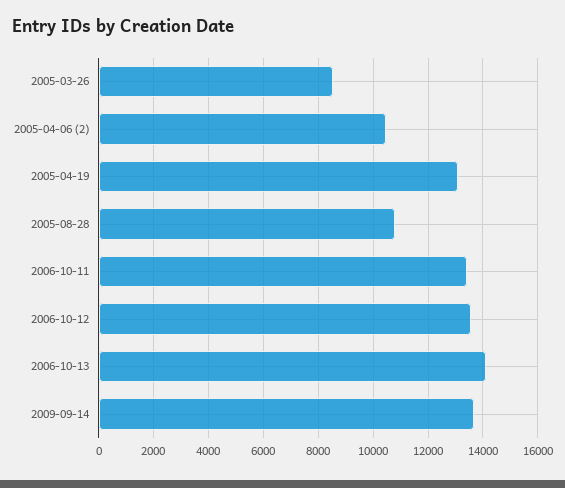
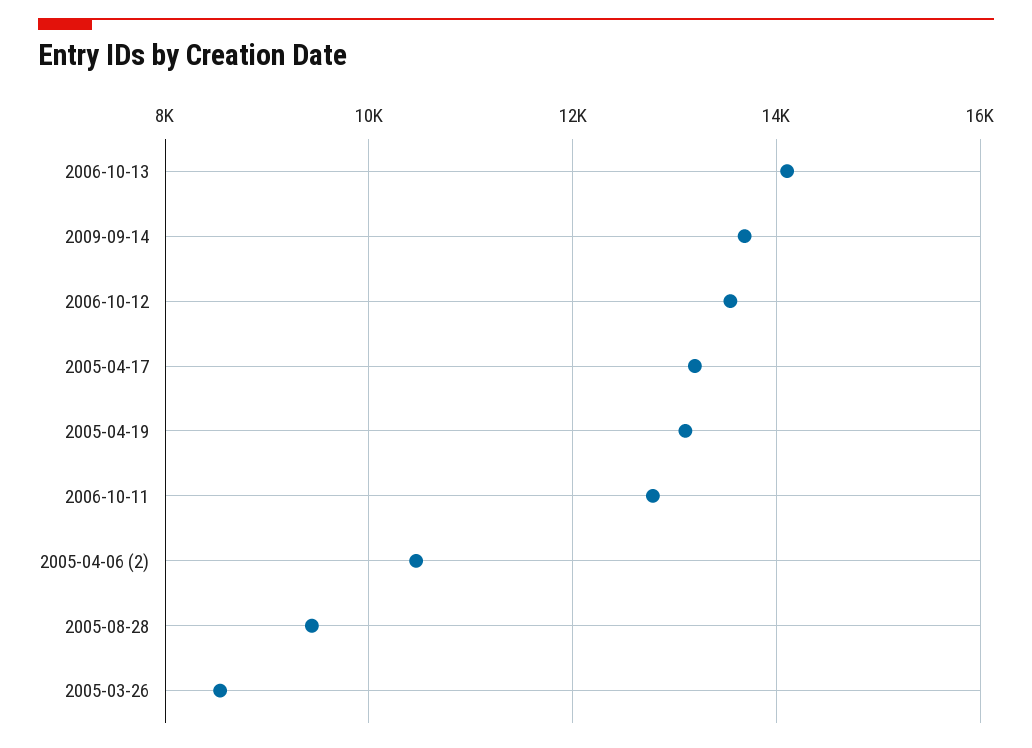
  {
    "2005-03-26": 8600,
    "2005-04-06 (2)": 10400,
    "2005-04-19": 13200,
-   "2005-08-28": 10750,
+   "2005-08-28": 9400,
-   "2006-10-11": 13500,
+   "2006-10-11": 12800,
    "2006-10-12": 13600,
    "2006-10-13": 14200,
-   "2009-09-14": 13600
+   "2009-09-14": 13600,
+   "2005-04-17": 13200
  }

